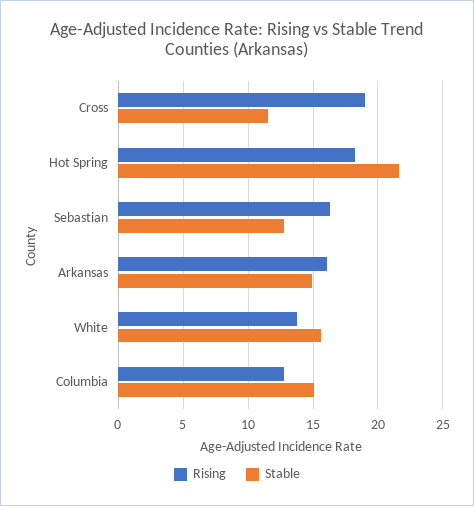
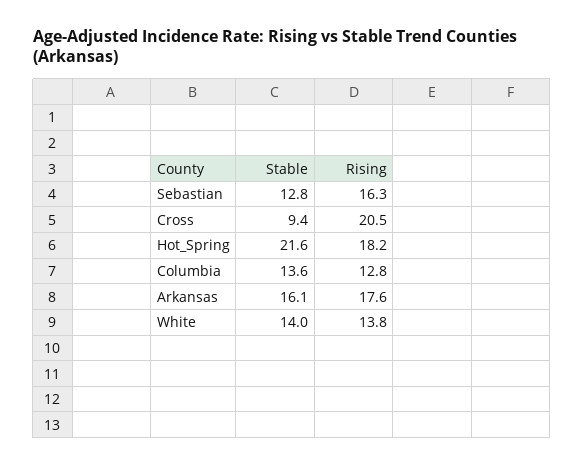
  {
    "Rising": {
-     "Cross": 19,
+     "Cross": 20.5,
      "Hot Spring": 18.2,
      "Sebastian": 16.3,
-     "Arkansas": 16,
+     "Arkansas": 17.6,
      "White": 13.8,
      "Columbia": 12.8
    },
    "Stable": {
-     "Cross": 11.5,
+     "Cross": 9.4,
      "Hot Spring": 21.6,
      "Sebastian": 12.8,
-     "Arkansas": 15,
+     "Arkansas": 16.1,
-     "White": 15.5,
+     "White": 14,
-     "Columbia": 15
+     "Columbia": 13.6
    }
  }

